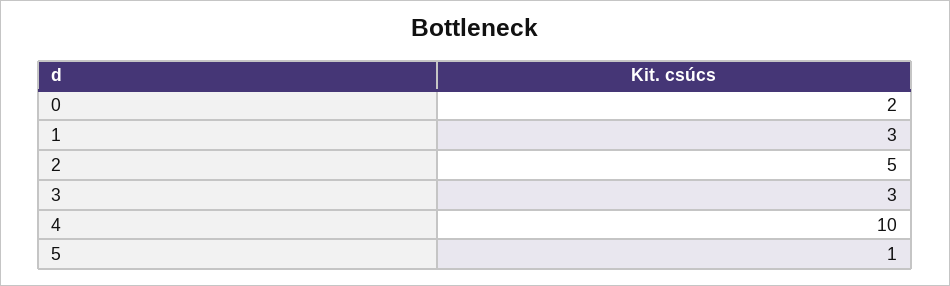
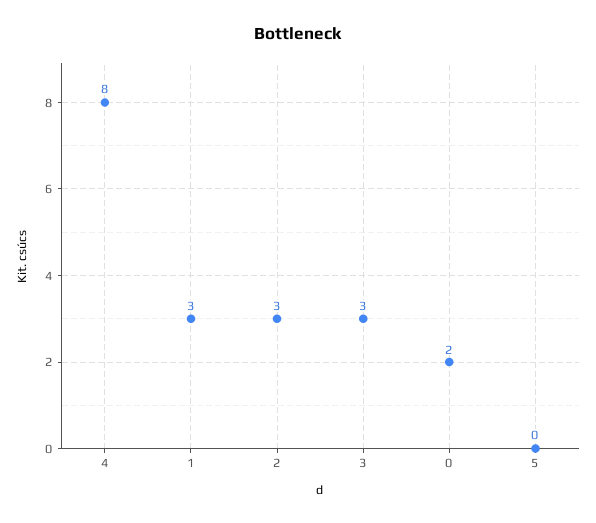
  {
    "0": 2,
    "1": 3,
-   "2": 5,
+   "2": 3,
    "3": 3,
-   "4": 10,
+   "4": 8,
-   "5": 1
+   "5": 0
  }

